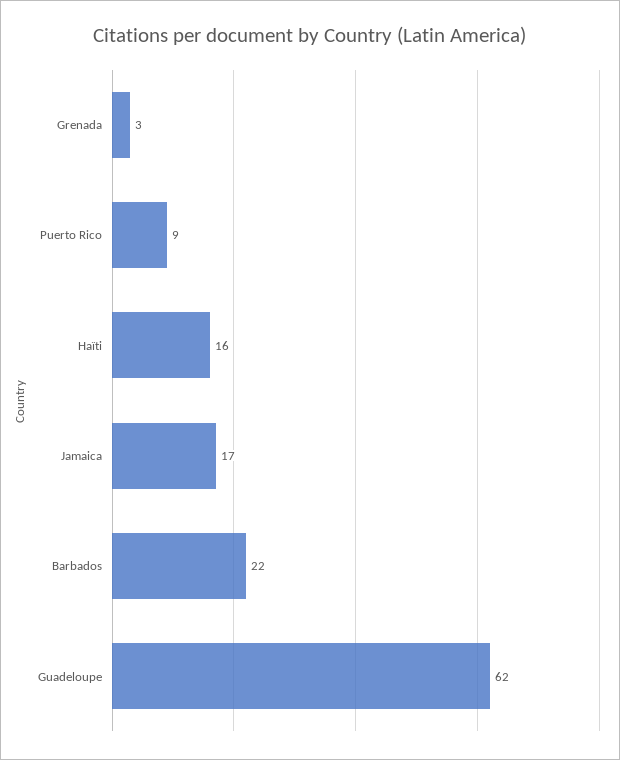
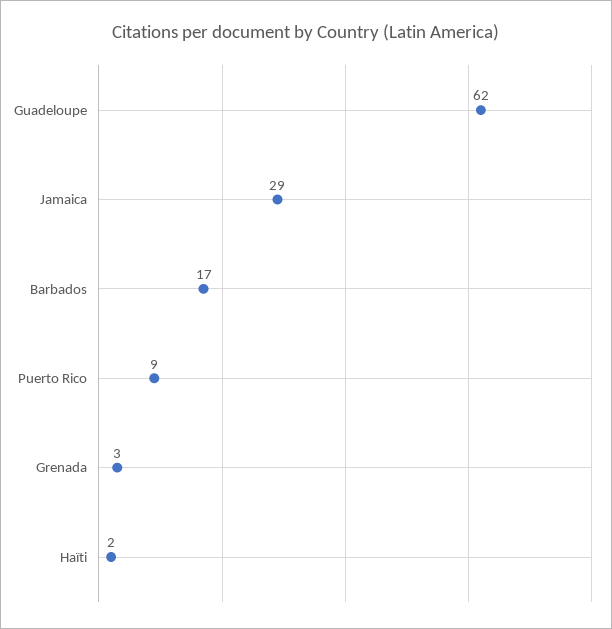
  {
    "Grenada": 3,
    "Puerto Rico": 9,
-   "Haïti": 16,
+   "Haïti": 2,
-   "Jamaica": 17,
+   "Jamaica": 29,
-   "Barbados": 22,
+   "Barbados": 17,
    "Guadeloupe": 62
  }

